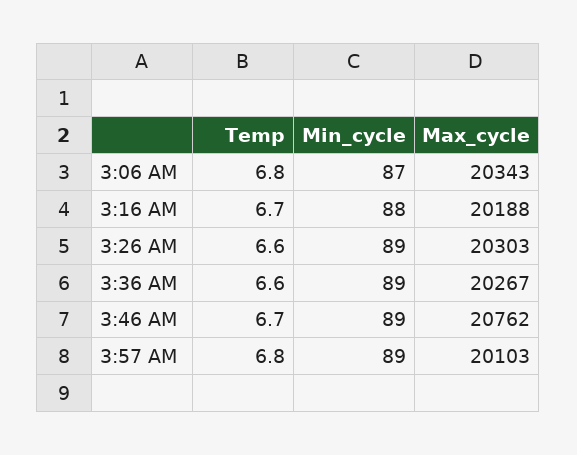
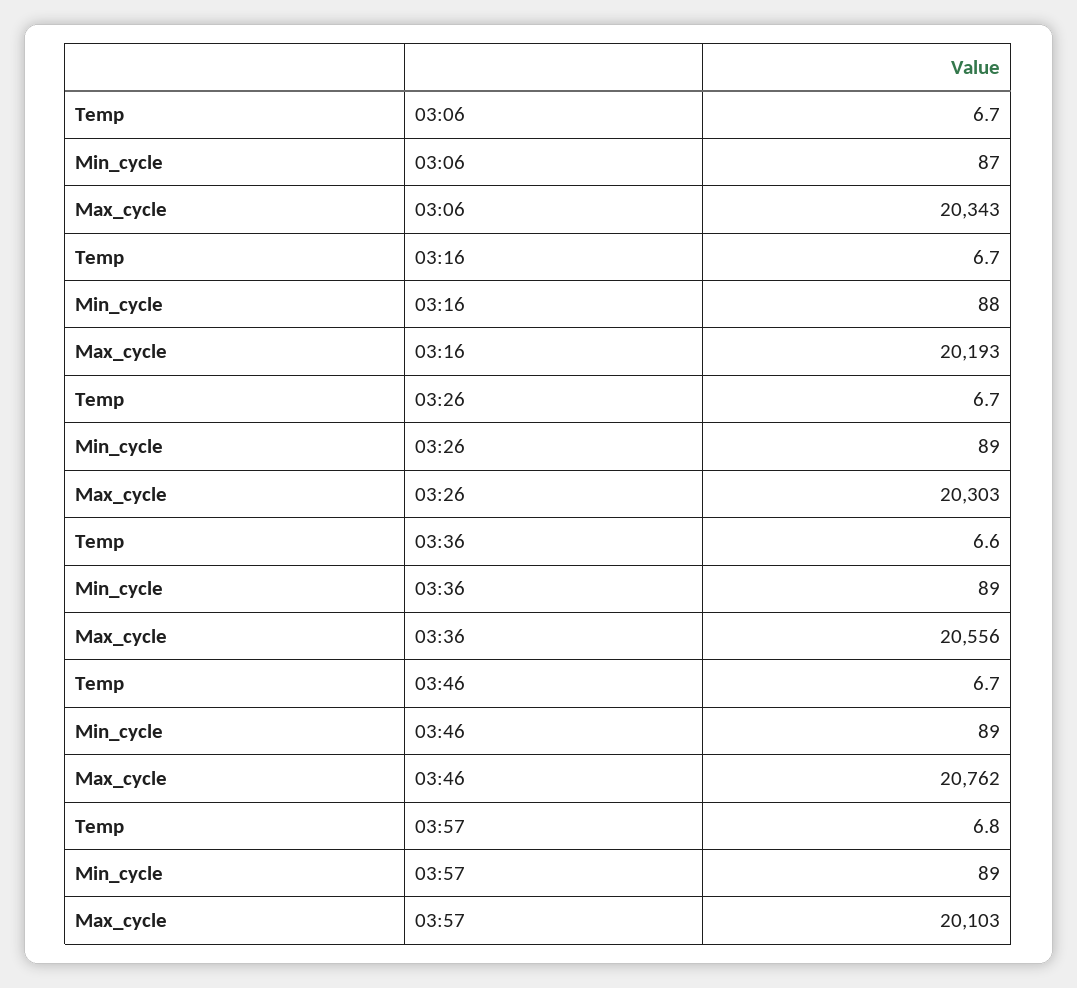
  {
    "Temp": {
-     "3:06 AM": 6.8,
+     "3:06 AM": 6.7,
      "3:16 AM": 6.7,
-     "3:26 AM": 6.6,
+     "3:26 AM": 6.7,
      "3:36 AM": 6.6,
      "3:46 AM": 6.7,
      "3:57 AM": 6.8
    },
    "Min_cycle": {
      "3:06 AM": 87,
      "3:16 AM": 88,
      "3:26 AM": 89,
      "3:36 AM": 89,
      "3:46 AM": 89,
      "3:57 AM": 89
    },
    "Max_cycle": {
      "3:06 AM": 20343,
-     "3:16 AM": 20188,
+     "3:16 AM": 20193,
      "3:26 AM": 20303,
-     "3:36 AM": 20267,
+     "3:36 AM": 20556,
      "3:46 AM": 20762,
      "3:57 AM": 20103
    }
  }

